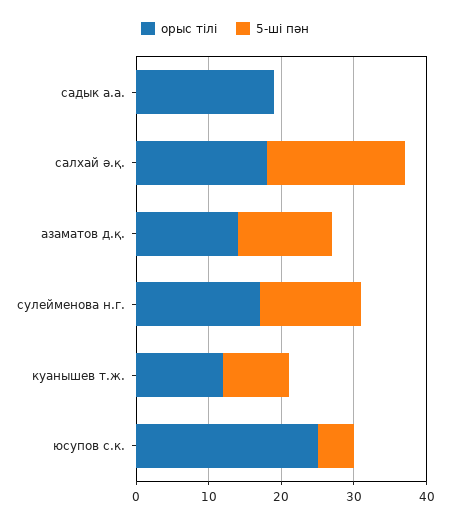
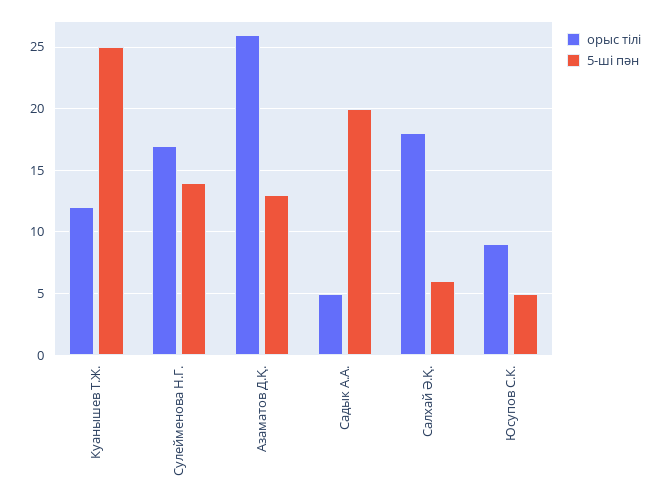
  {
    "орыс тілі": {
-     "садык а.а.": 20,
+     "садык а.а.": 5,
      "салхай ә.қ.": 18,
-     "азаматов д.қ.": 15,
+     "азаматов д.қ.": 26,
      "сулейменова н.г.": 17,
      "куанышев т.ж.": 12,
-     "юсупов с.к.": 25
+     "юсупов с.к.": 9
    },
    "5-ші пән": {
-     "садык а.а.": 0,
+     "садык а.а.": 20,
-     "салхай ә.қ.": 20,
+     "салхай ә.қ.": 6,
      "азаматов д.қ.": 13,
      "сулейменова н.г.": 14,
-     "куанышев т.ж.": 10,
+     "куанышев т.ж.": 25,
      "юсупов с.к.": 5
    }
  }

